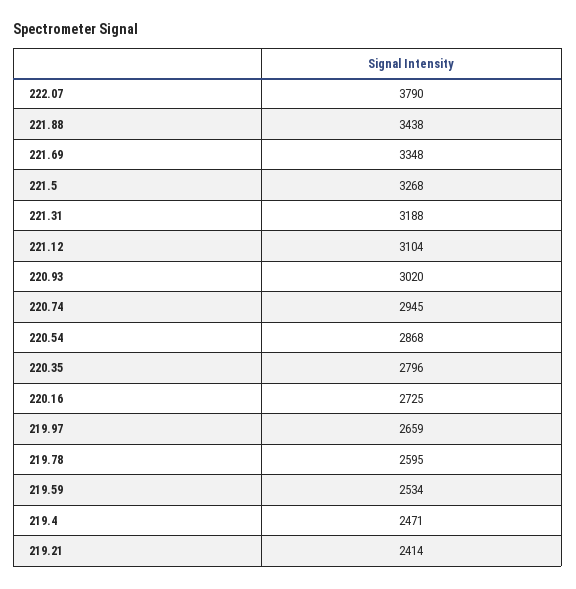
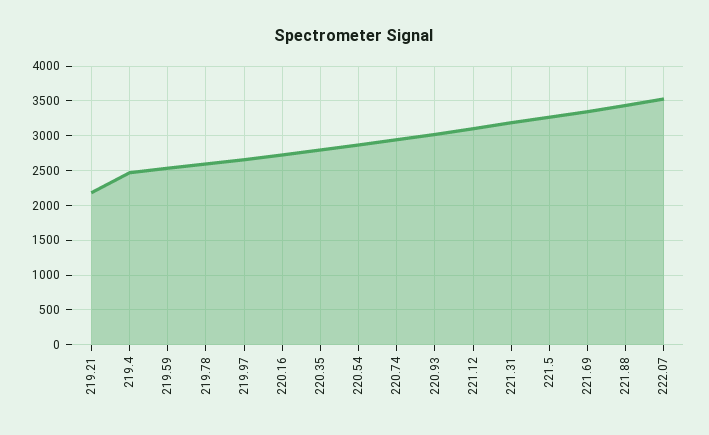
  {
-   "222.07": 3790,
+   "222.07": 3500,
    "221.88": 3438,
    "221.69": 3348,
    "221.5": 3268,
    "221.31": 3188,
    "221.12": 3104,
    "220.93": 3020,
    "220.74": 2945,
    "220.54": 2868,
    "220.35": 2796,
    "220.16": 2725,
    "219.97": 2659,
    "219.78": 2595,
    "219.59": 2534,
    "219.4": 2471,
-   "219.21": 2414
+   "219.21": 2200
  }

